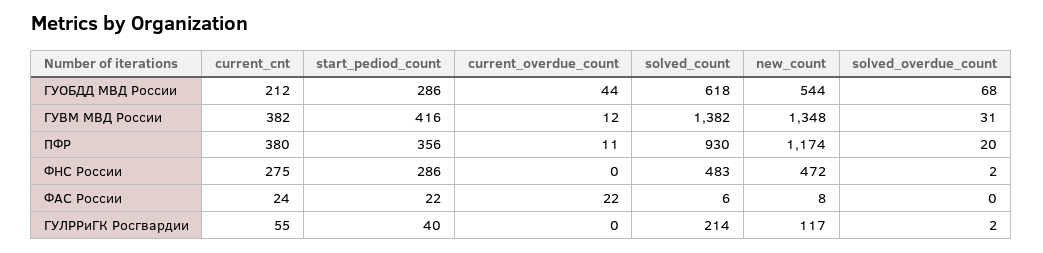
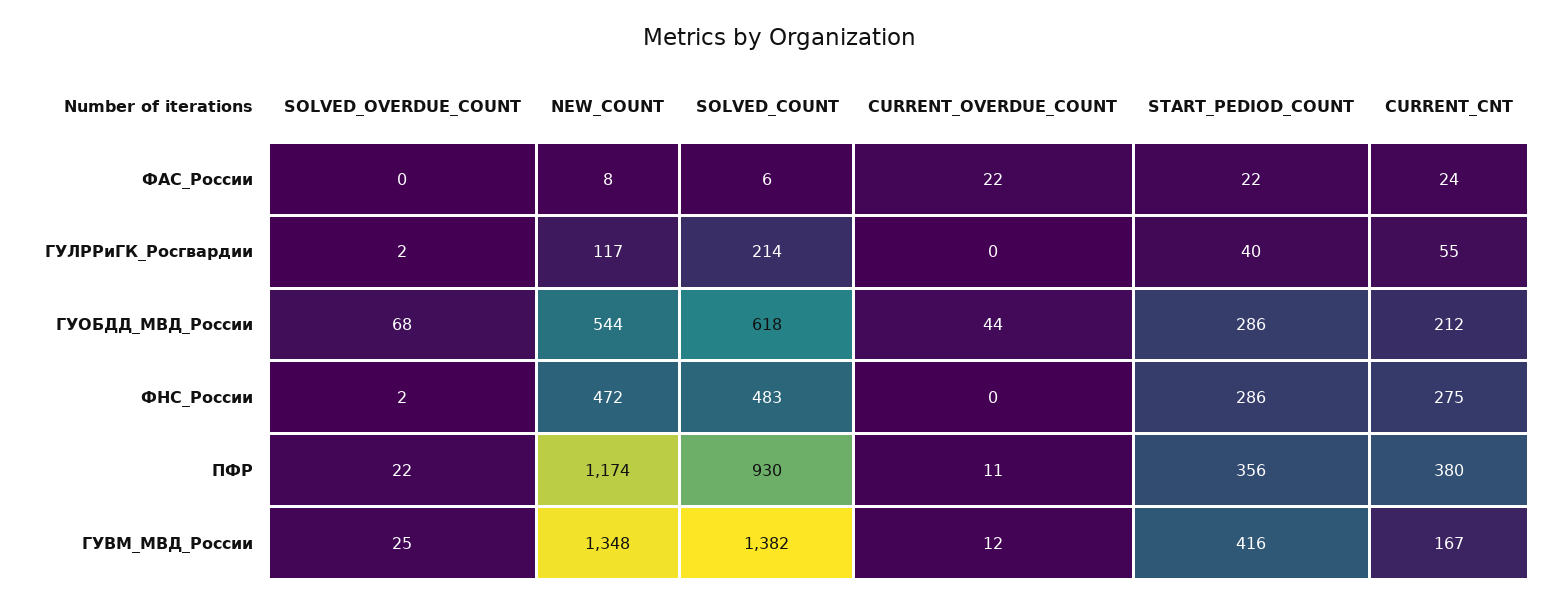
  {
    "current_cnt": {
      "ГУОБДД МВД России": 212,
-     "ГУВМ МВД России": 382,
+     "ГУВМ МВД России": 167,
      "ПФР": 380,
      "ФНС России": 275,
      "ФАС России": 24,
      "ГУЛРРиГК Росгвардии": 55
    },
    "start_pediod_count": {
      "ГУОБДД МВД России": 286,
      "ГУВМ МВД России": 416,
      "ПФР": 356,
      "ФНС России": 286,
      "ФАС России": 22,
      "ГУЛРРиГК Росгвардии": 40
    },
    "current_overdue_count": {
      "ГУОБДД МВД России": 44,
      "ГУВМ МВД России": 12,
      "ПФР": 11,
      "ФНС России": 0,
      "ФАС России": 22,
      "ГУЛРРиГК Росгвардии": 0
    },
    "solved_count": {
      "ГУОБДД МВД России": 618,
      "ГУВМ МВД России": 1382,
      "ПФР": 930,
      "ФНС России": 483,
      "ФАС России": 6,
      "ГУЛРРиГК Росгвардии": 214
    },
    "new_count": {
      "ГУОБДД МВД России": 544,
      "ГУВМ МВД России": 1348,
      "ПФР": 1174,
      "ФНС России": 472,
      "ФАС России": 8,
      "ГУЛРРиГК Росгвардии": 117
    },
    "solved_overdue_count": {
      "ГУОБДД МВД России": 68,
-     "ГУВМ МВД России": 31,
+     "ГУВМ МВД России": 25,
-     "ПФР": 20,
+     "ПФР": 22,
      "ФНС России": 2,
      "ФАС России": 0,
      "ГУЛРРиГК Росгвардии": 2
    }
  }

